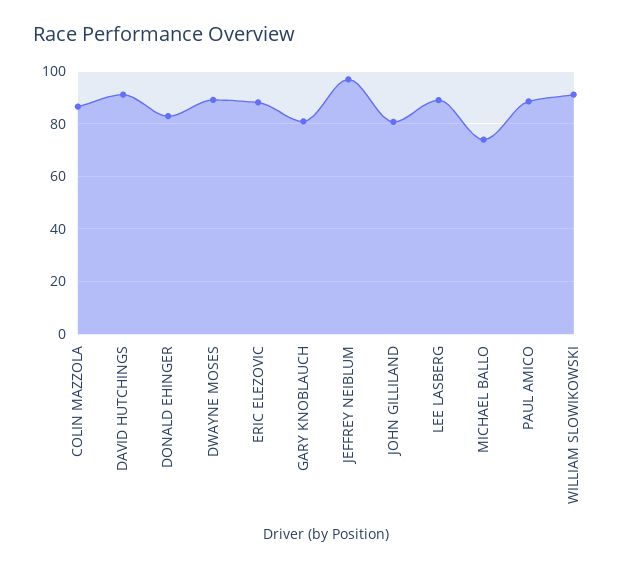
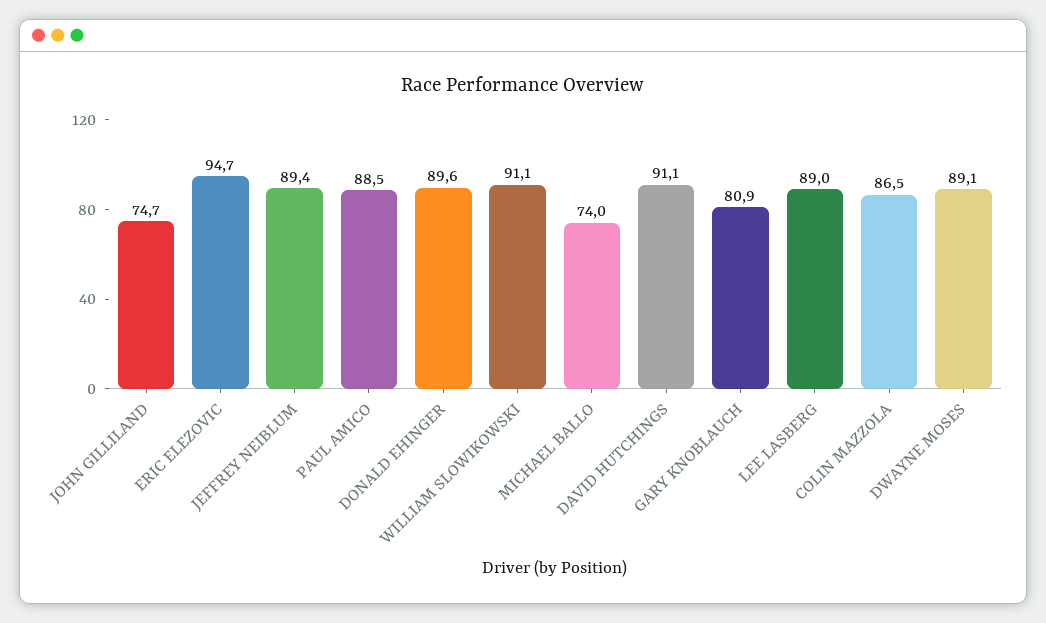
  {
    "COLIN MAZZOLA": 86.5,
    "DAVID HUTCHINGS": 91.1,
-   "DONALD EHINGER": 82.5,
+   "DONALD EHINGER": 89.6,
    "DWAYNE MOSES": 89.1,
-   "ERIC ELEZOVIC": 87.5,
+   "ERIC ELEZOVIC": 94.7,
    "GARY KNOBLAUCH": 80.9,
-   "JEFFREY NEIBLUM": 97.5,
+   "JEFFREY NEIBLUM": 89.4,
-   "JOHN GILLILAND": 80,
+   "JOHN GILLILAND": 74.7,
    "LEE LASBERG": 89,
    "MICHAEL BALLO": 74,
    "PAUL AMICO": 88.5,
    "WILLIAM SLOWIKOWSKI": 91.1
  }

